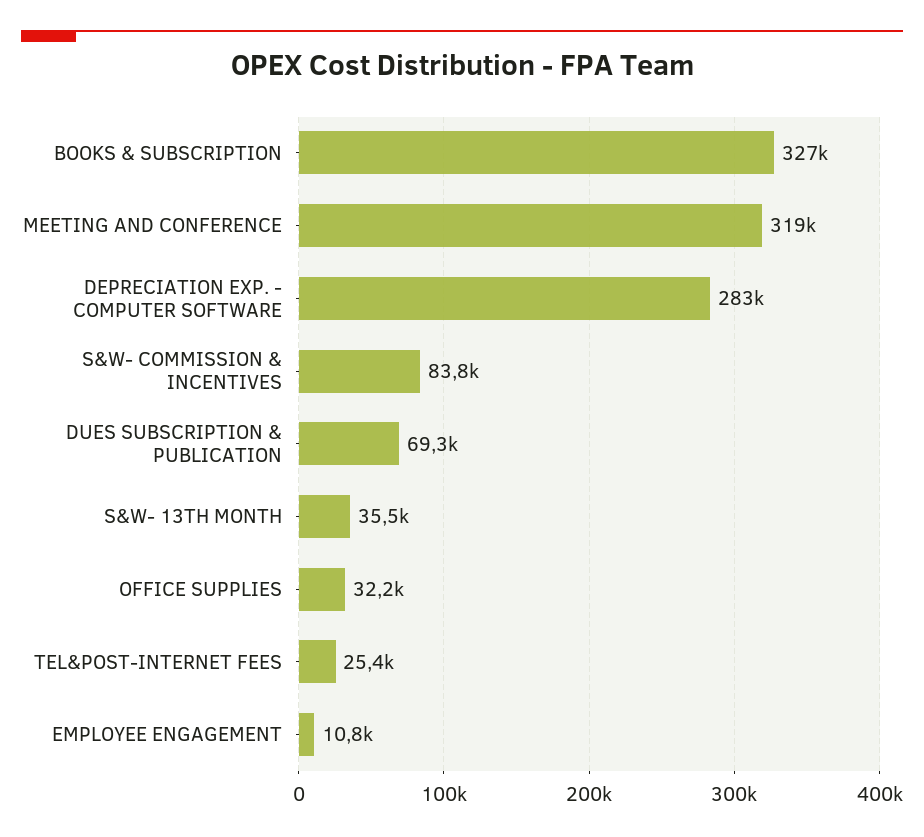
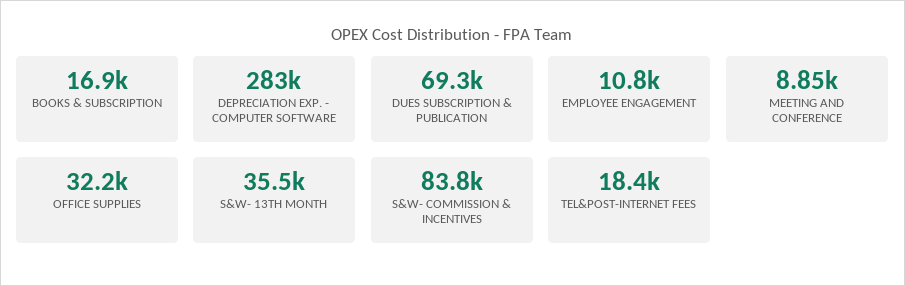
  {
-   "BOOKS & SUBSCRIPTION": 327000,
+   "BOOKS & SUBSCRIPTION": 16900,
-   "MEETING AND CONFERENCE": 319000,
+   "MEETING AND CONFERENCE": 8850,
    "DEPRECIATION EXP. - COMPUTER SOFTWARE": 283000,
    "S&W- COMMISSION & INCENTIVES": 83800,
    "DUES SUBSCRIPTION & PUBLICATION": 69300,
    "S&W- 13TH MONTH": 35500,
    "OFFICE SUPPLIES": 32200,
-   "TEL&POST-INTERNET FEES": 25400,
+   "TEL&POST-INTERNET FEES": 18400,
    "EMPLOYEE ENGAGEMENT": 10800
  }

